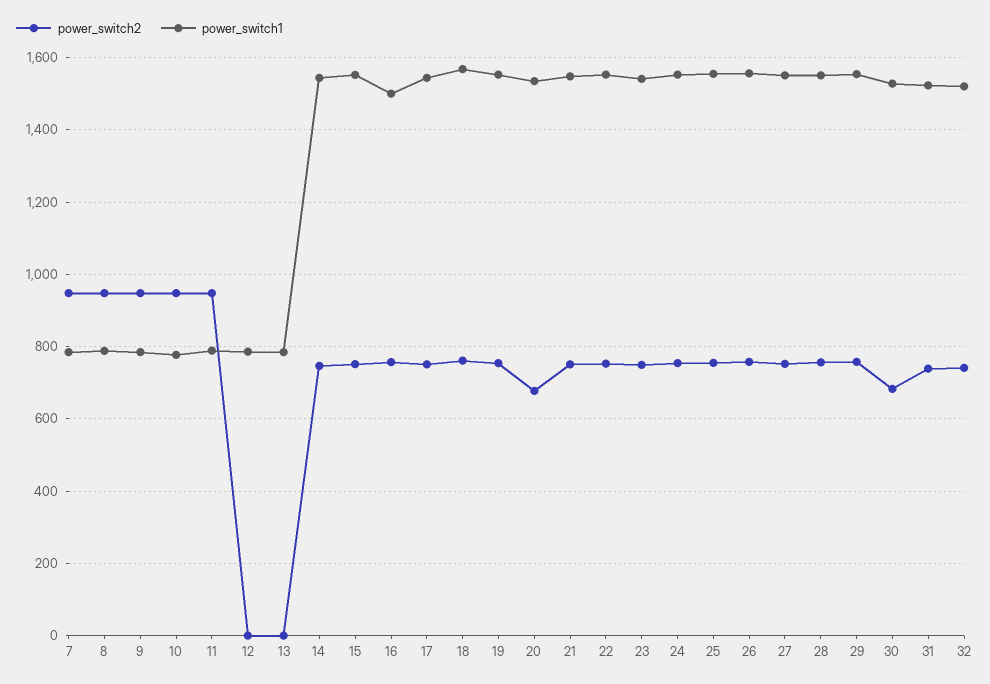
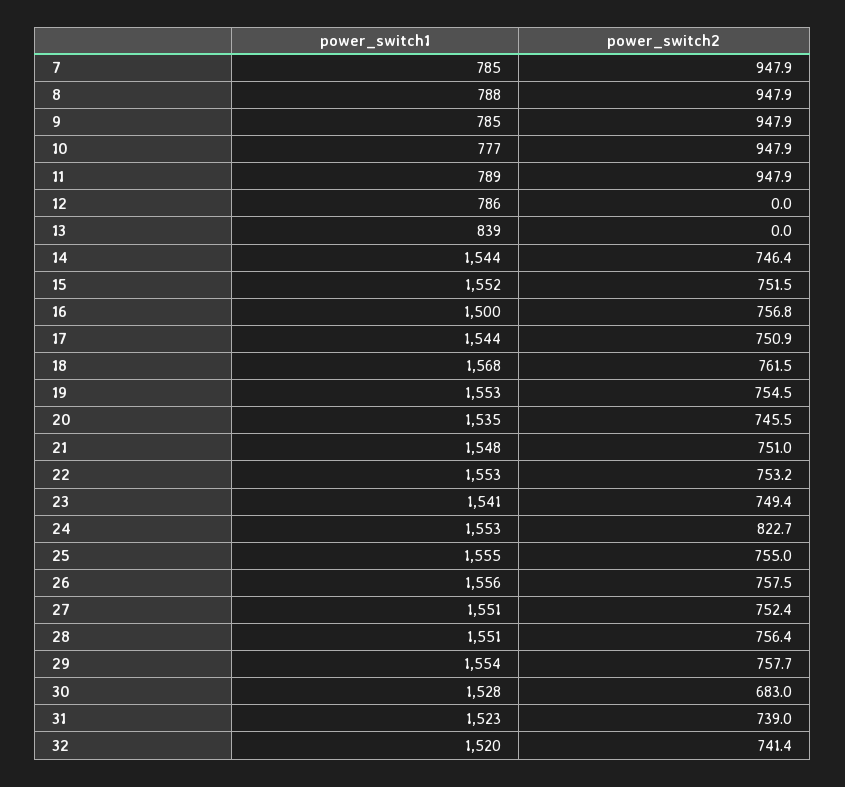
  {
    "power_switch2": {
      "7": 947.9,
      "8": 947.9,
      "9": 947.9,
      "10": 947.9,
      "11": 947.9,
      "12": 0,
      "13": 0,
      "14": 746.4,
      "15": 751.5,
      "16": 756.8,
      "17": 750.9,
      "18": 761.5,
      "19": 754.5,
-     "20": 680,
+     "20": 745.5,
      "21": 751,
      "22": 753.2,
      "23": 749.4,
-     "24": 760,
+     "24": 822.7,
      "25": 755,
      "26": 757.5,
      "27": 752.4,
      "28": 756.4,
      "29": 757.7,
      "30": 683,
      "31": 739,
      "32": 741.4
    },
    "power_switch1": {
      "7": 785,
      "8": 788,
      "9": 785,
      "10": 777,
      "11": 789,
      "12": 786,
-     "13": 780,
+     "13": 839,
      "14": 1544,
      "15": 1552,
      "16": 1500,
      "17": 1544,
      "18": 1568,
      "19": 1553,
      "20": 1535,
      "21": 1548,
      "22": 1553,
      "23": 1541,
      "24": 1553,
      "25": 1555,
      "26": 1556,
      "27": 1551,
      "28": 1551,
      "29": 1554,
      "30": 1528,
      "31": 1523,
      "32": 1520
    }
  }

